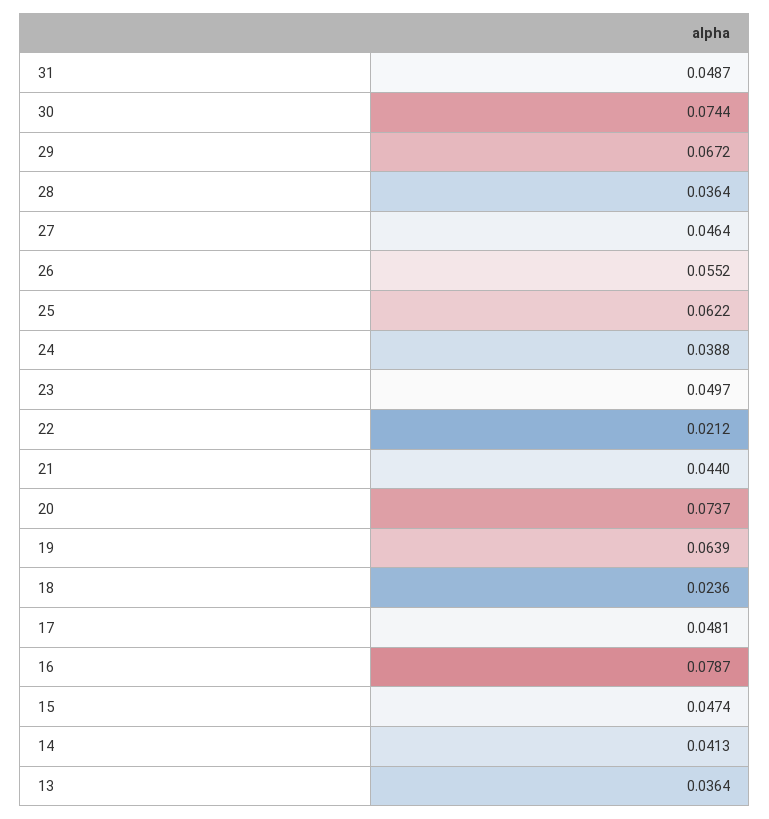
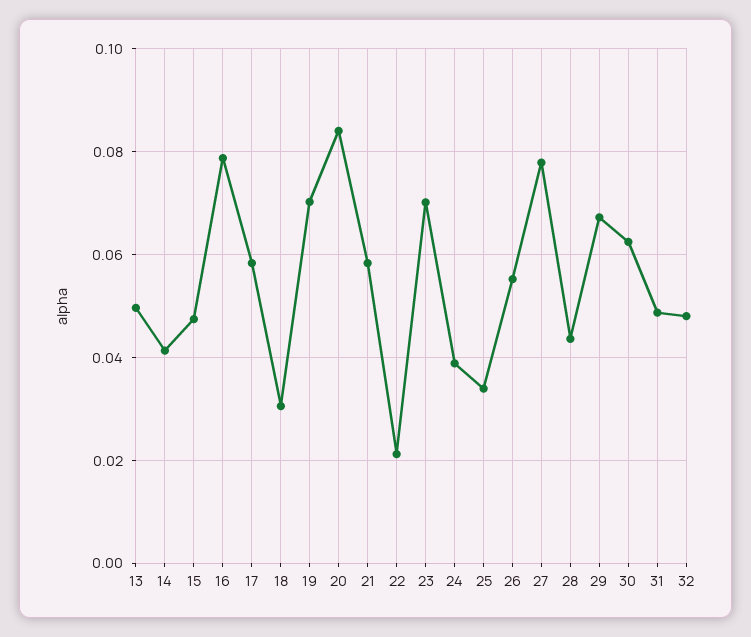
  {
    "31": 0.0487,
-   "30": 0.0744,
+   "30": 0.062,
    "29": 0.0672,
-   "28": 0.0364,
+   "28": 0.044,
-   "27": 0.0464,
+   "27": 0.078,
    "26": 0.0552,
-   "25": 0.0622,
+   "25": 0.034,
    "24": 0.0388,
-   "23": 0.0497,
+   "23": 0.07,
    "22": 0.0212,
-   "21": 0.044,
+   "21": 0.058,
-   "20": 0.0737,
+   "20": 0.084,
-   "19": 0.0639,
+   "19": 0.07,
-   "18": 0.0236,
+   "18": 0.03,
-   "17": 0.0481,
+   "17": 0.058,
    "16": 0.0787,
    "15": 0.0474,
    "14": 0.0413,
-   "13": 0.0364
+   "13": 0.05,
+   "32": 0.048
  }

